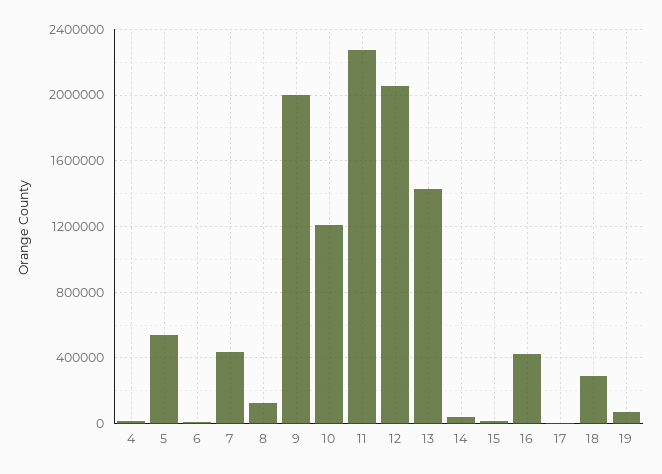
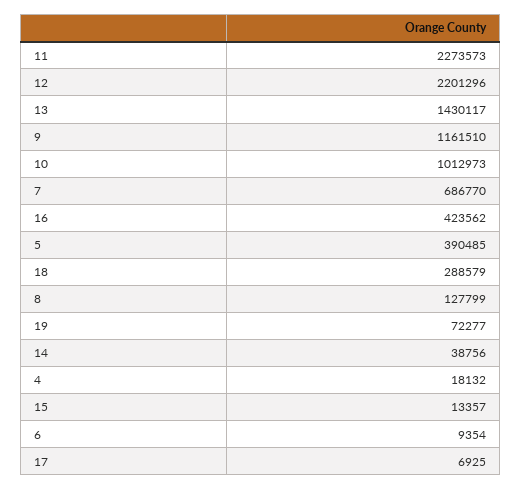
  {
    "4": 18132,
-   "5": 550000,
+   "5": 390485,
    "6": 9354,
-   "7": 450000,
+   "7": 686770,
    "8": 127799,
-   "9": 2000000,
+   "9": 1161510,
-   "10": 1200000,
+   "10": 1012973,
    "11": 2273573,
-   "12": 2050000,
+   "12": 2201296,
    "13": 1430117,
    "14": 38756,
    "15": 13357,
    "16": 423562,
    "17": 6925,
    "18": 288579,
    "19": 72277
  }

